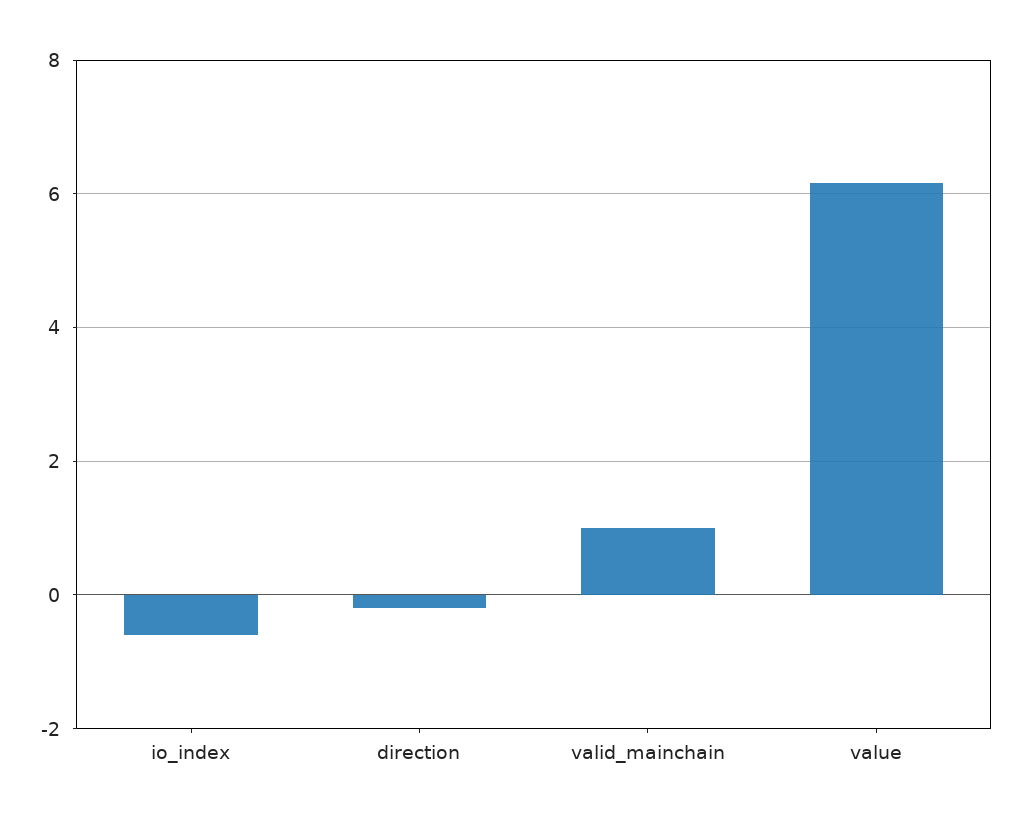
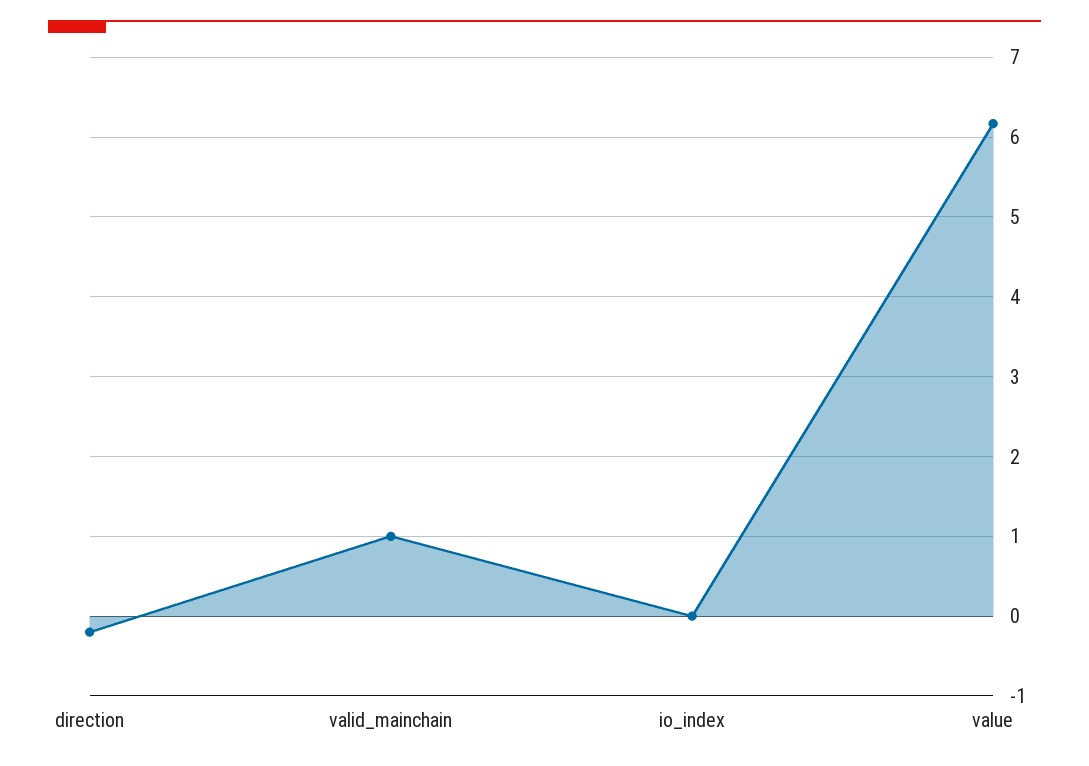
  {
-   "io_index": -0.6,
+   "io_index": 0,
    "direction": -0.2,
    "valid_mainchain": 1,
    "value": 6.2
  }

